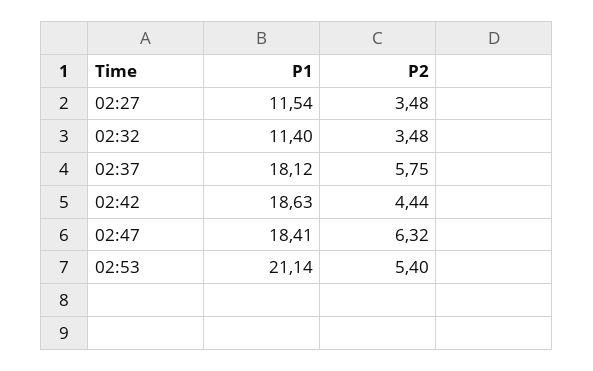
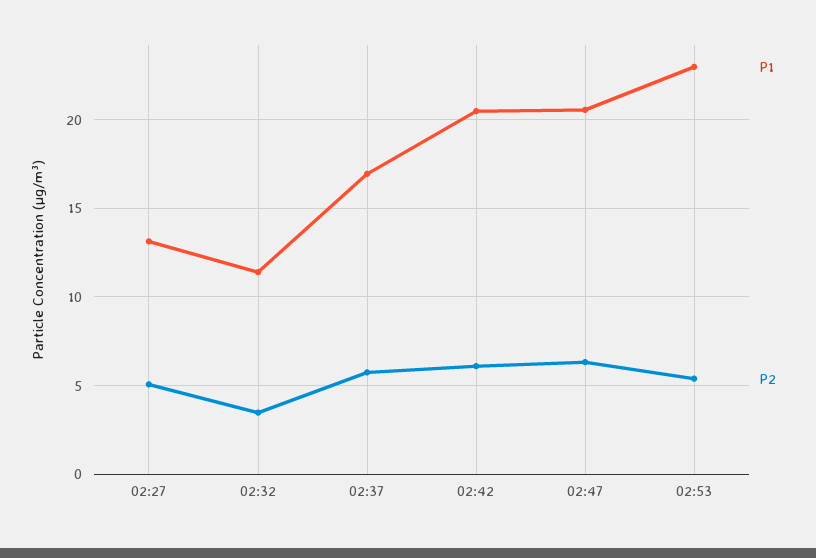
  {
    "P1": {
-     "02:27": 11.54,
+     "02:27": 13,
      "02:32": 11.4,
-     "02:37": 18.12,
+     "02:37": 17,
-     "02:42": 18.63,
+     "02:42": 20.5,
-     "02:47": 18.41,
+     "02:47": 20.5,
-     "02:53": 21.14
+     "02:53": 23
    },
    "P2": {
-     "02:27": 3.48,
+     "02:27": 5,
      "02:32": 3.48,
      "02:37": 5.75,
-     "02:42": 4.44,
+     "02:42": 6,
      "02:47": 6.32,
      "02:53": 5.4
    }
  }

